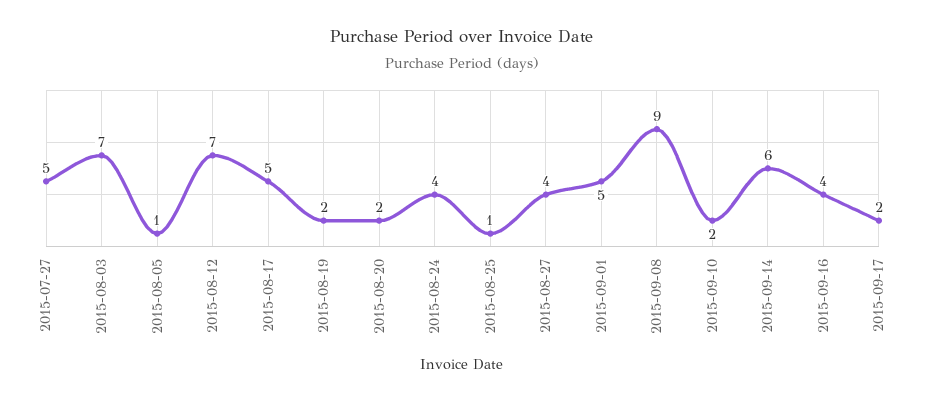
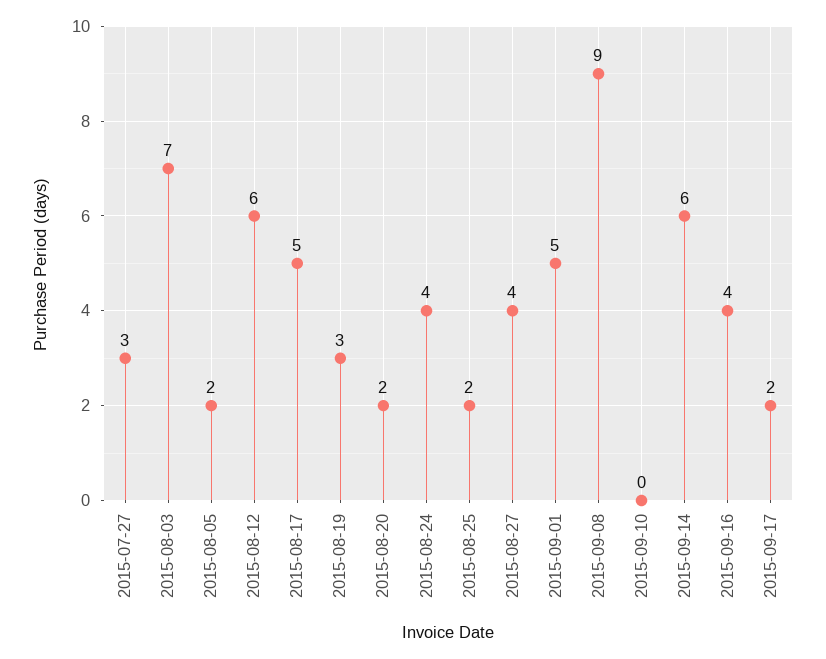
  {
-   "2015-07-27": 5,
+   "2015-07-27": 3,
    "2015-08-03": 7,
-   "2015-08-05": 1,
+   "2015-08-05": 2,
-   "2015-08-12": 7,
+   "2015-08-12": 6,
    "2015-08-17": 5,
-   "2015-08-19": 2,
+   "2015-08-19": 3,
    "2015-08-20": 2,
    "2015-08-24": 4,
-   "2015-08-25": 1,
+   "2015-08-25": 2,
    "2015-08-27": 4,
    "2015-09-01": 5,
    "2015-09-08": 9,
-   "2015-09-10": 2,
+   "2015-09-10": 0,
    "2015-09-14": 6,
    "2015-09-16": 4,
    "2015-09-17": 2
  }

